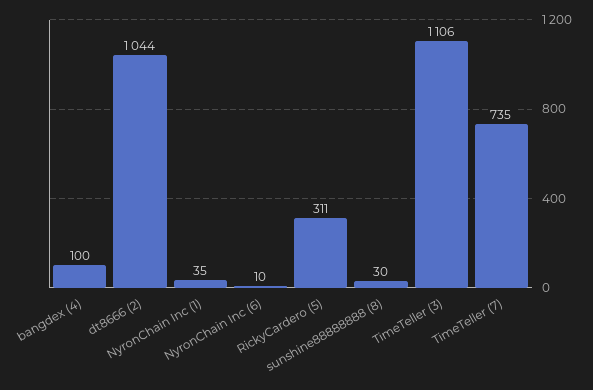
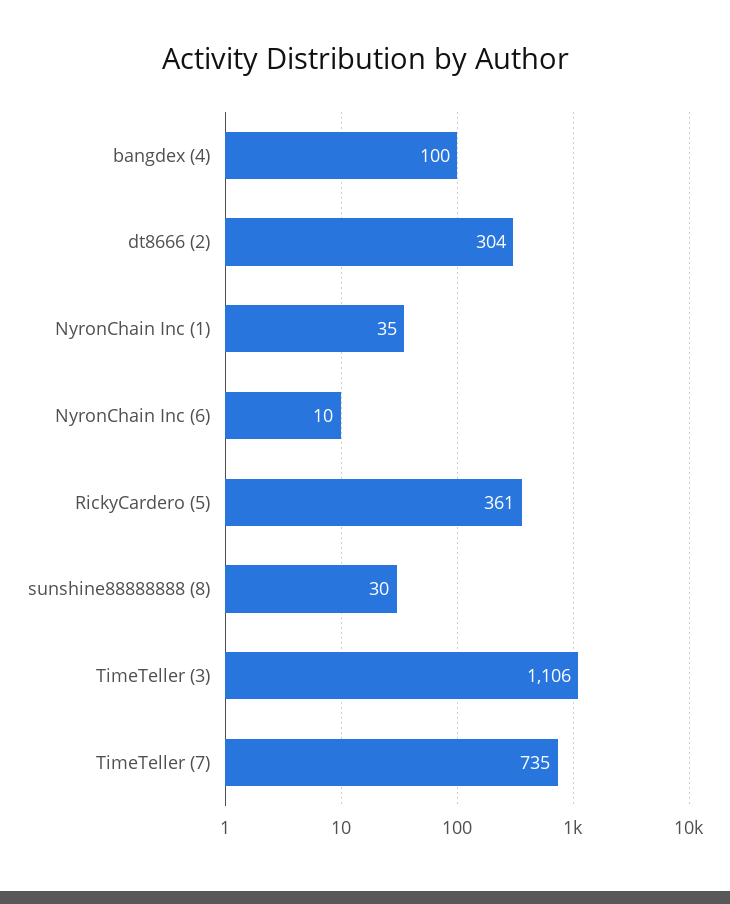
  {
    "bangdex (4)": 100,
-   "dt8666 (2)": 1044,
+   "dt8666 (2)": 304,
    "NyronChain Inc (1)": 35,
    "NyronChain Inc (6)": 10,
-   "RickyCardero (5)": 311,
+   "RickyCardero (5)": 361,
    "sunshine88888888 (8)": 30,
    "TimeTeller (3)": 1106,
    "TimeTeller (7)": 735
  }

